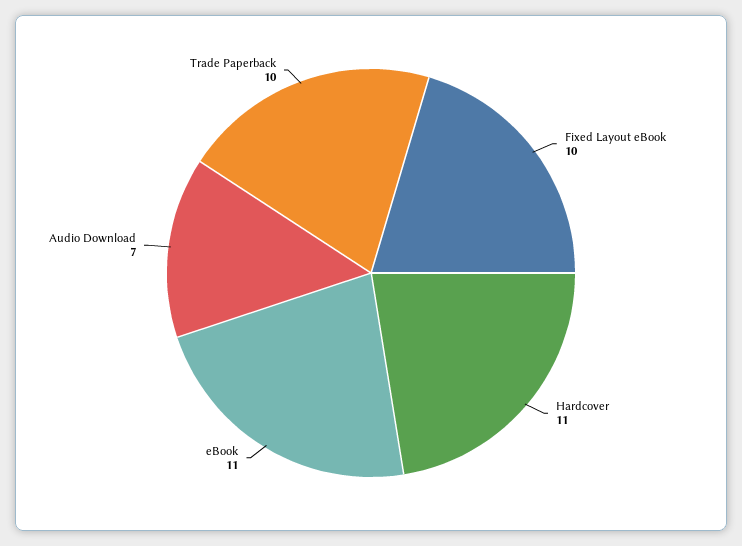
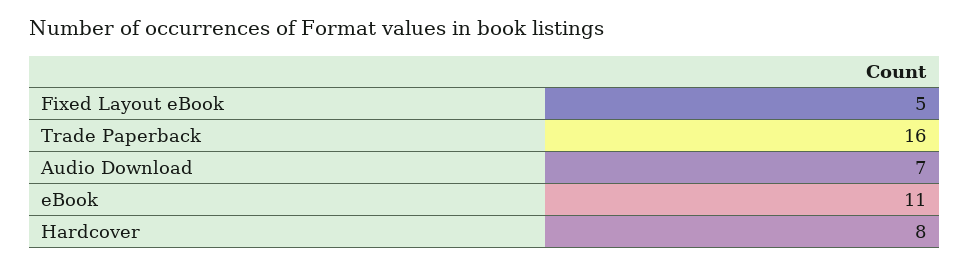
  {
-   "Fixed Layout eBook": 10,
+   "Fixed Layout eBook": 5,
-   "Hardcover": 11,
+   "Hardcover": 8,
    "eBook": 11,
    "Audio Download": 7,
-   "Trade Paperback": 10
+   "Trade Paperback": 16
  }

